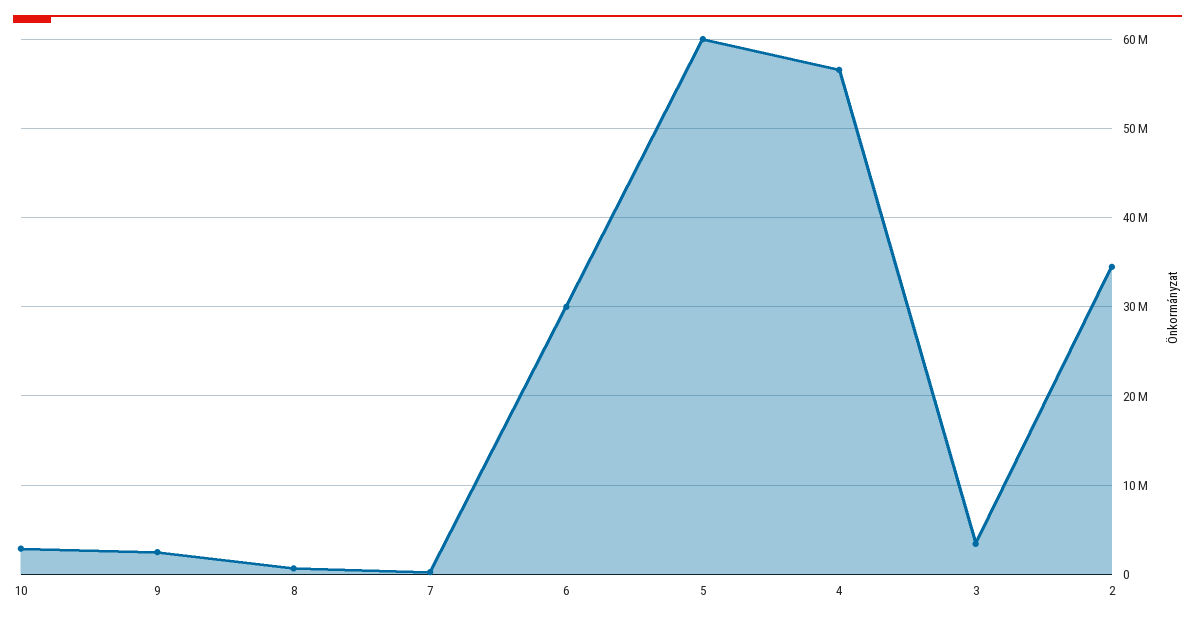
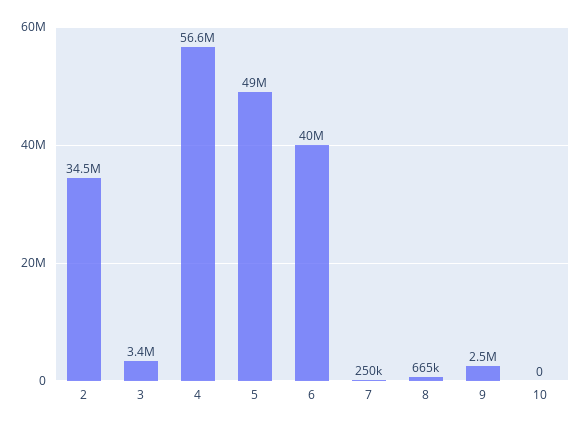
  {
-   "10": 3000000,
+   "10": 0,
    "9": 2500000,
    "8": 665000,
    "7": 250000,
-   "6": 30000000,
+   "6": 40000000,
-   "5": 60000000,
+   "5": 49000000,
    "4": 56600000,
    "3": 3400000,
    "2": 34500000
  }

